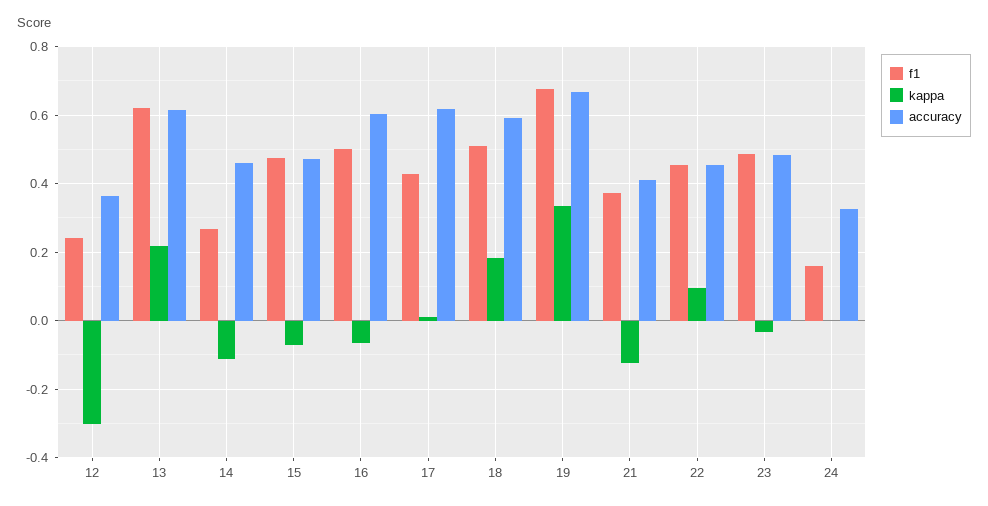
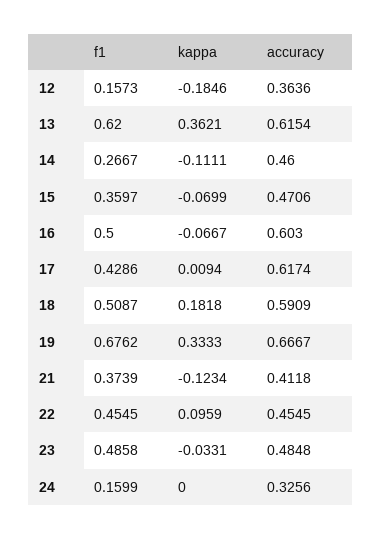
  {
    "f1": {
-     "12": 0.24,
+     "12": 0.1573,
      "13": 0.62,
      "14": 0.2667,
-     "15": 0.48,
+     "15": 0.3597,
      "16": 0.5,
      "17": 0.4286,
      "18": 0.5087,
      "19": 0.6762,
      "21": 0.3739,
      "22": 0.4545,
      "23": 0.4858,
      "24": 0.1599
    },
    "kappa": {
-     "12": -0.3,
+     "12": -0.1846,
-     "13": 0.22,
+     "13": 0.3621,
      "14": -0.1111,
      "15": -0.0699,
      "16": -0.0667,
      "17": 0.0094,
      "18": 0.1818,
      "19": 0.3333,
      "21": -0.1234,
      "22": 0.0959,
      "23": -0.0331,
      "24": 0
    },
    "accuracy": {
      "12": 0.3636,
      "13": 0.6154,
      "14": 0.46,
      "15": 0.4706,
      "16": 0.603,
      "17": 0.6174,
      "18": 0.5909,
      "19": 0.6667,
      "21": 0.4118,
      "22": 0.4545,
      "23": 0.4848,
      "24": 0.3256
    }
  }

